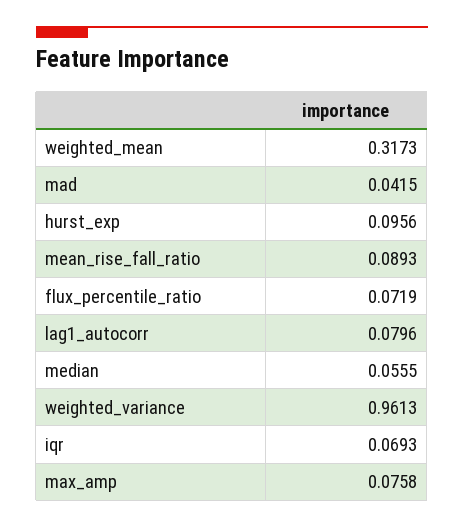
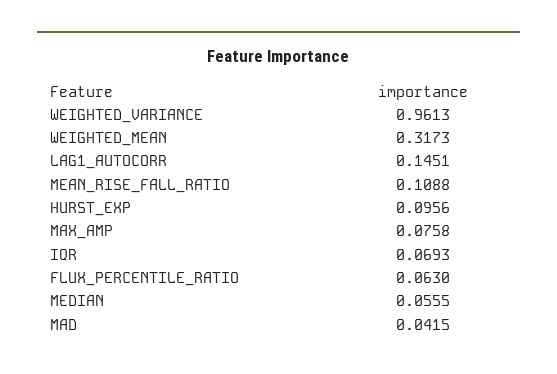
  {
    "weighted_mean": 0.3173,
    "mad": 0.0415,
    "hurst_exp": 0.0956,
-   "mean_rise_fall_ratio": 0.0893,
+   "mean_rise_fall_ratio": 0.1088,
-   "flux_percentile_ratio": 0.0719,
+   "flux_percentile_ratio": 0.063,
-   "lag1_autocorr": 0.0796,
+   "lag1_autocorr": 0.1451,
    "median": 0.0555,
    "weighted_variance": 0.9613,
    "iqr": 0.0693,
    "max_amp": 0.0758
  }

